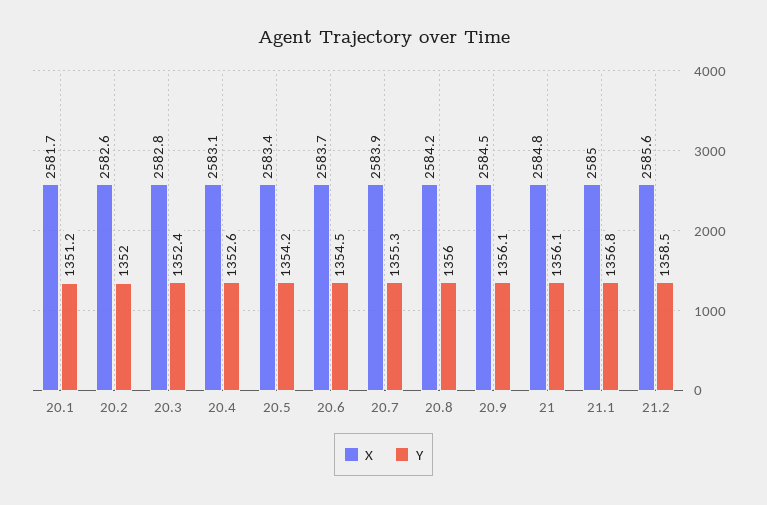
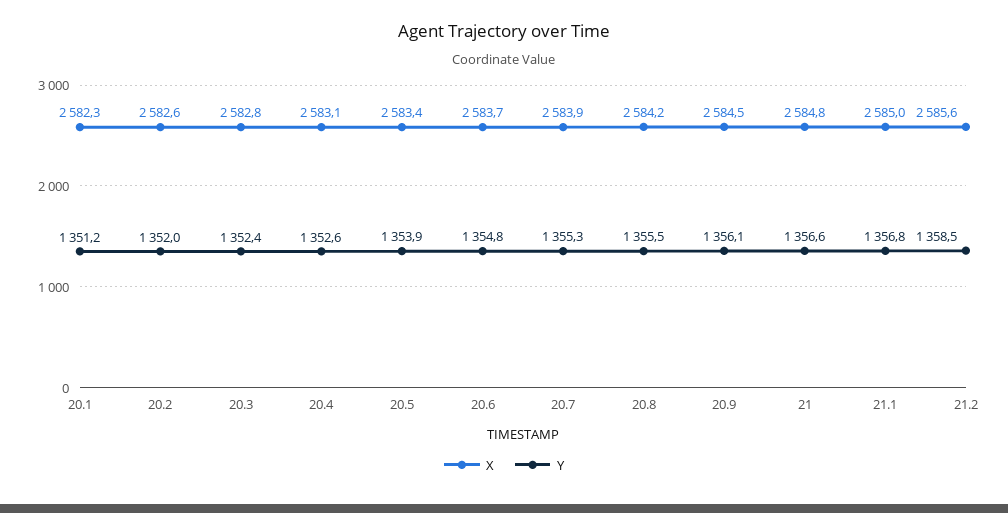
  {
    "X": {
-     "20.1": 2581.7,
+     "20.1": 2582.3,
      "20.2": 2582.6,
      "20.3": 2582.8,
      "20.4": 2583.1,
      "20.5": 2583.4,
      "20.6": 2583.7,
      "20.7": 2583.9,
      "20.8": 2584.2,
      "20.9": 2584.5,
      "21": 2584.8,
      "21.1": 2585,
      "21.2": 2585.6
    },
    "Y": {
      "20.1": 1351.2,
      "20.2": 1352,
      "20.3": 1352.4,
      "20.4": 1352.6,
-     "20.5": 1354.2,
+     "20.5": 1353.9,
-     "20.6": 1354.5,
+     "20.6": 1354.8,
      "20.7": 1355.3,
-     "20.8": 1356,
+     "20.8": 1355.5,
      "20.9": 1356.1,
-     "21": 1356.1,
+     "21": 1356.6,
      "21.1": 1356.8,
      "21.2": 1358.5
    }
  }

